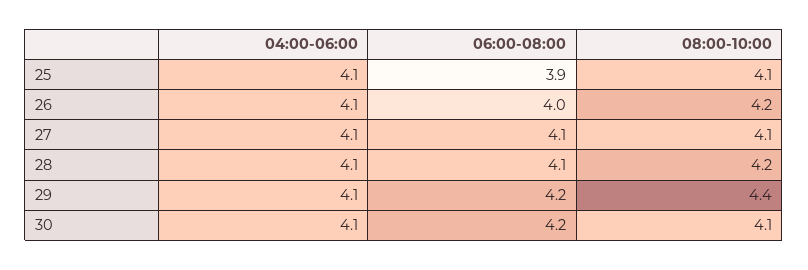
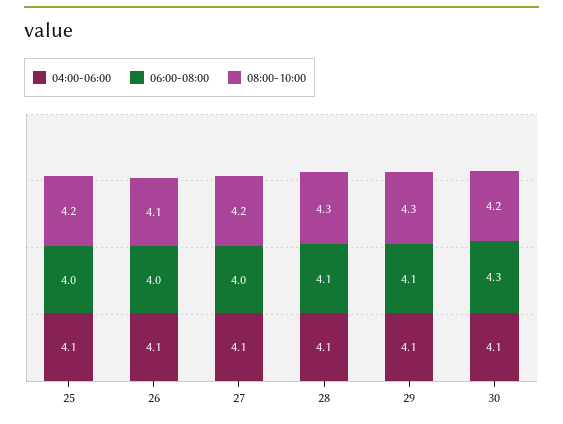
  {
    "04:00-06:00": {
      "25": 4.1,
      "26": 4.1,
      "27": 4.1,
      "28": 4.1,
      "29": 4.1,
      "30": 4.1
    },
    "06:00-08:00": {
-     "25": 3.9,
+     "25": 4,
      "26": 4,
-     "27": 4.1,
+     "27": 4,
      "28": 4.1,
-     "29": 4.2,
+     "29": 4.1,
-     "30": 4.2
+     "30": 4.3
    },
    "08:00-10:00": {
-     "25": 4.1,
+     "25": 4.2,
-     "26": 4.2,
+     "26": 4.1,
-     "27": 4.1,
+     "27": 4.2,
-     "28": 4.2,
+     "28": 4.3,
-     "29": 4.4,
+     "29": 4.3,
-     "30": 4.1
+     "30": 4.2
    }
  }

